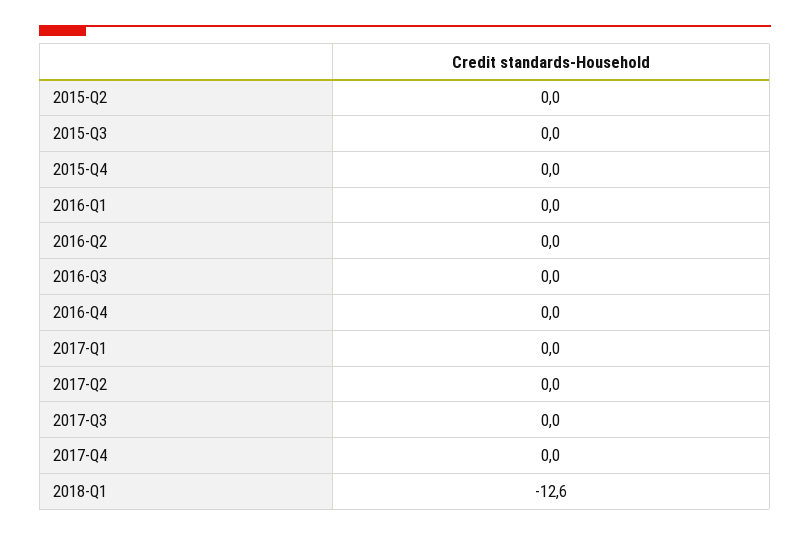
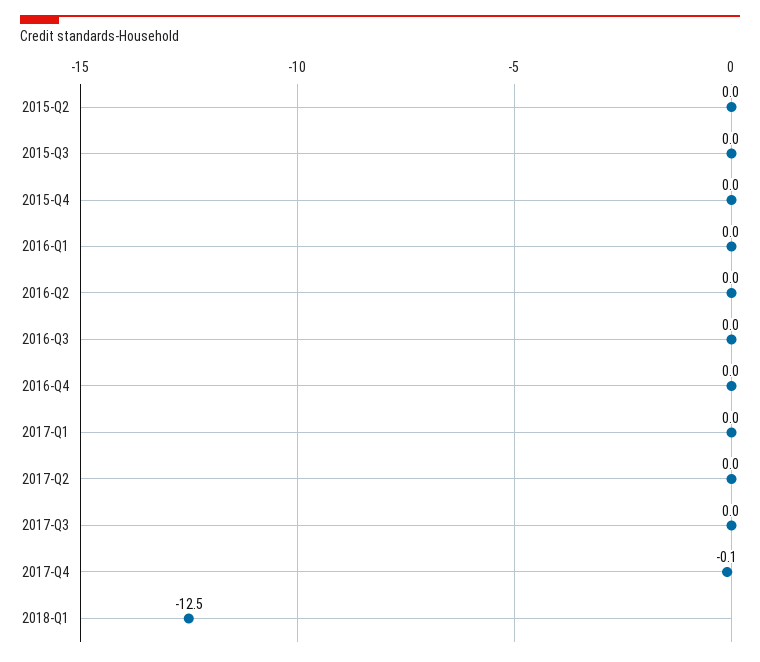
  {
    "2015-Q2": 0,
    "2015-Q3": 0,
    "2015-Q4": 0,
    "2016-Q1": 0,
    "2016-Q2": 0,
    "2016-Q3": 0,
    "2016-Q4": 0,
    "2017-Q1": 0,
    "2017-Q2": 0,
    "2017-Q3": 0,
-   "2017-Q4": 0,
+   "2017-Q4": -0.1,
-   "2018-Q1": -12.6
+   "2018-Q1": -12.5
  }

